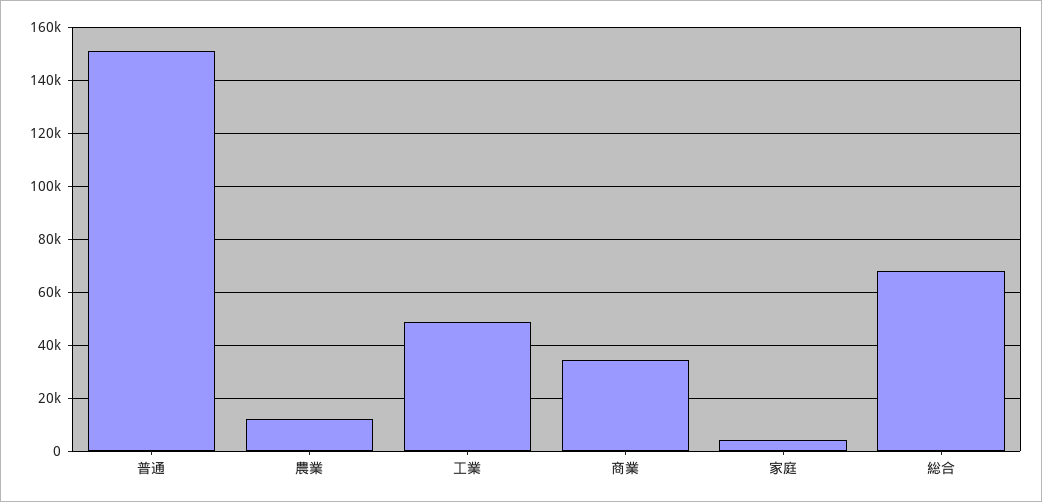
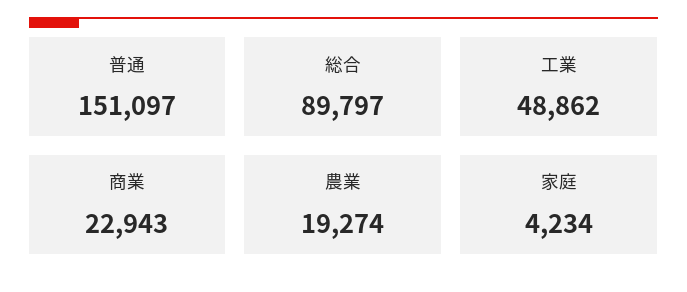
  {
    "普通": 151097,
-   "農業": 12500,
+   "農業": 19274,
    "工業": 48862,
-   "商業": 35000,
+   "商業": 22943,
    "家庭": 4234,
-   "総合": 67500
+   "総合": 89797
  }

